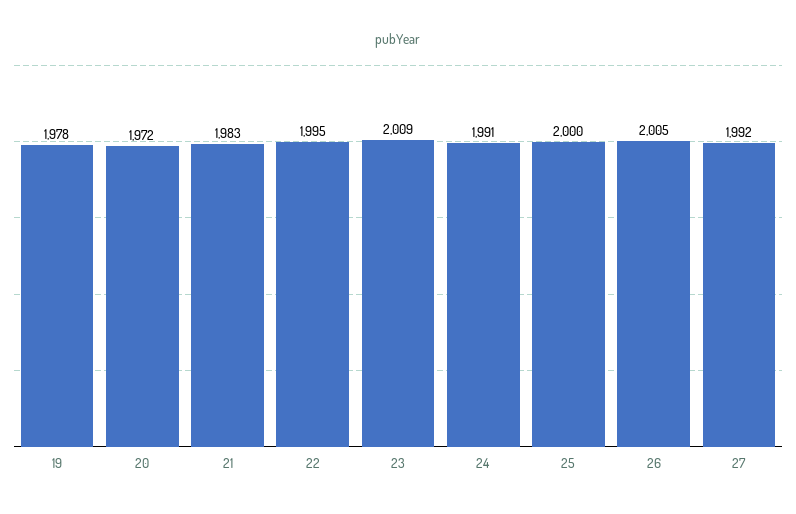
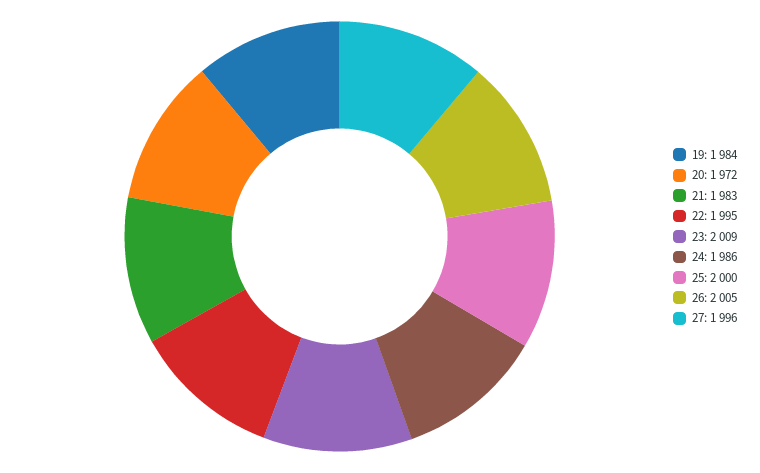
  {
-   "19": 1978,
+   "19": 1984,
    "20": 1972,
    "21": 1983,
    "22": 1995,
    "23": 2009,
-   "24": 1991,
+   "24": 1986,
    "25": 2000,
    "26": 2005,
-   "27": 1992
+   "27": 1996
  }

